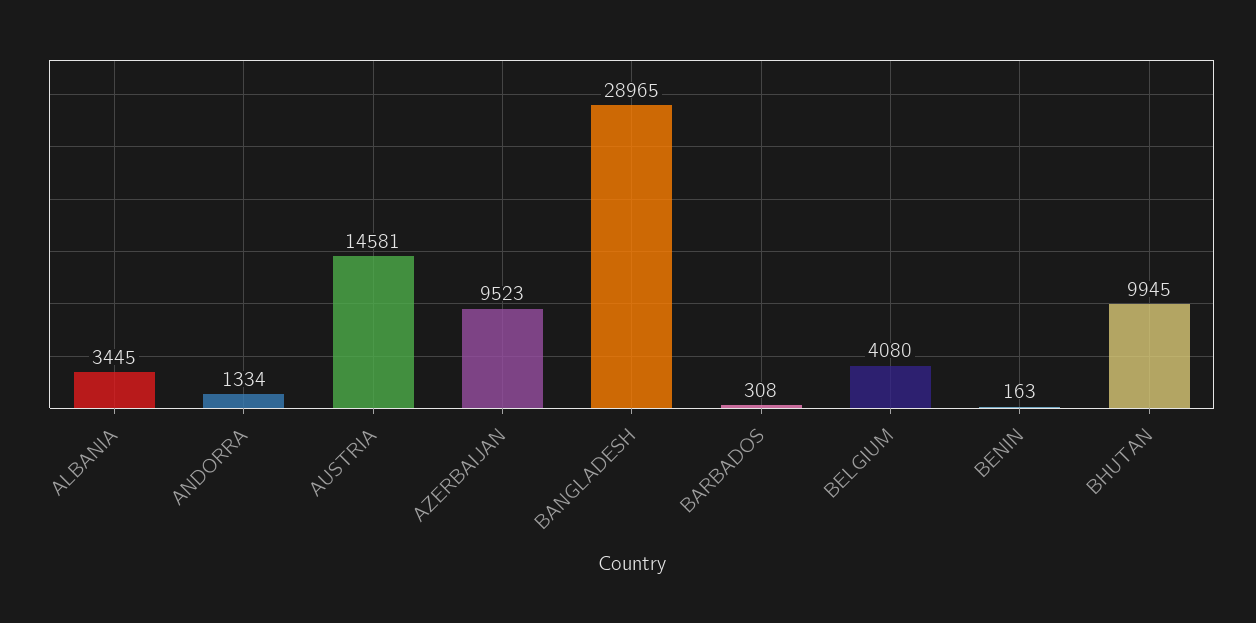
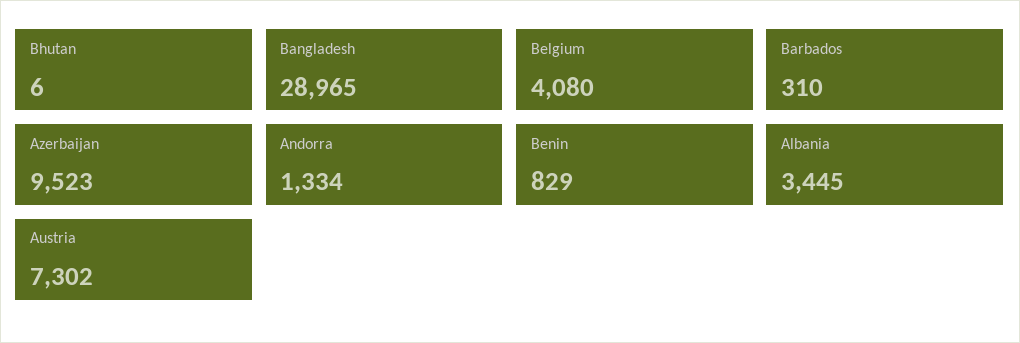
  {
    "ALBANIA": 3445,
    "ANDORRA": 1334,
-   "AUSTRIA": 14581,
+   "AUSTRIA": 7302,
    "AZERBAIJAN": 9523,
    "BANGLADESH": 28965,
-   "BARBADOS": 308,
+   "BARBADOS": 310,
    "BELGIUM": 4080,
-   "BENIN": 163,
+   "BENIN": 829,
-   "BHUTAN": 9945
+   "BHUTAN": 6
  }

